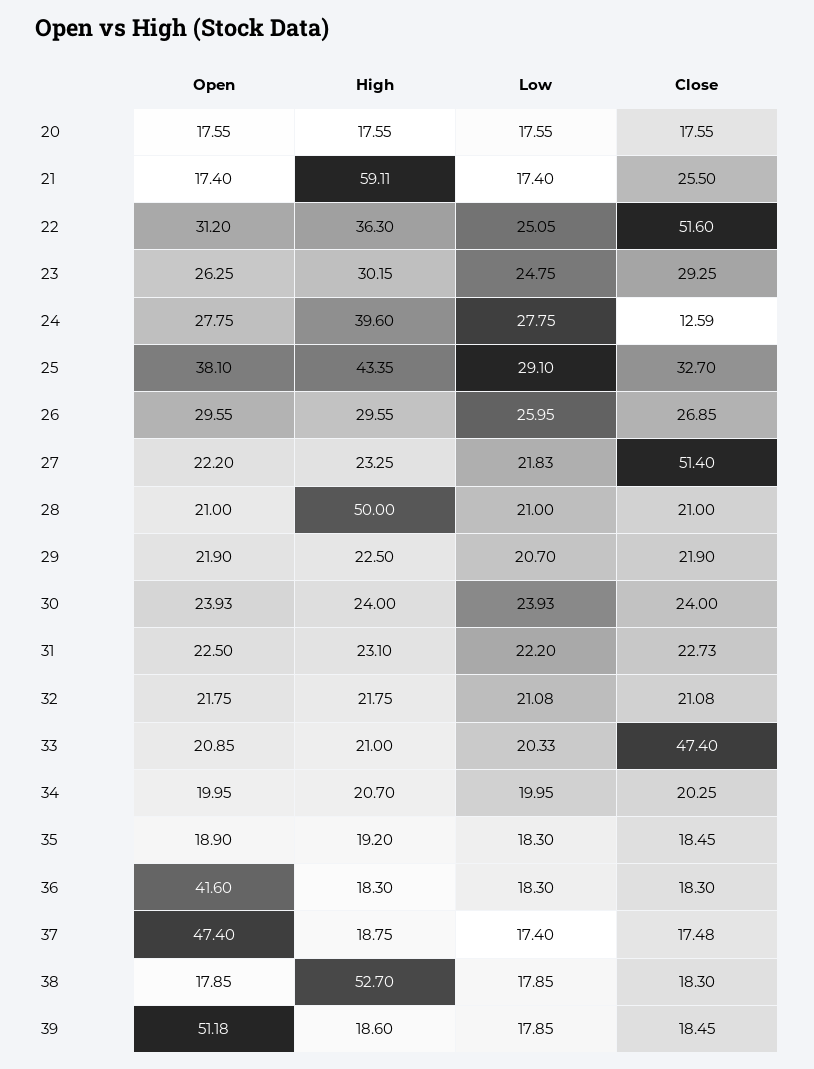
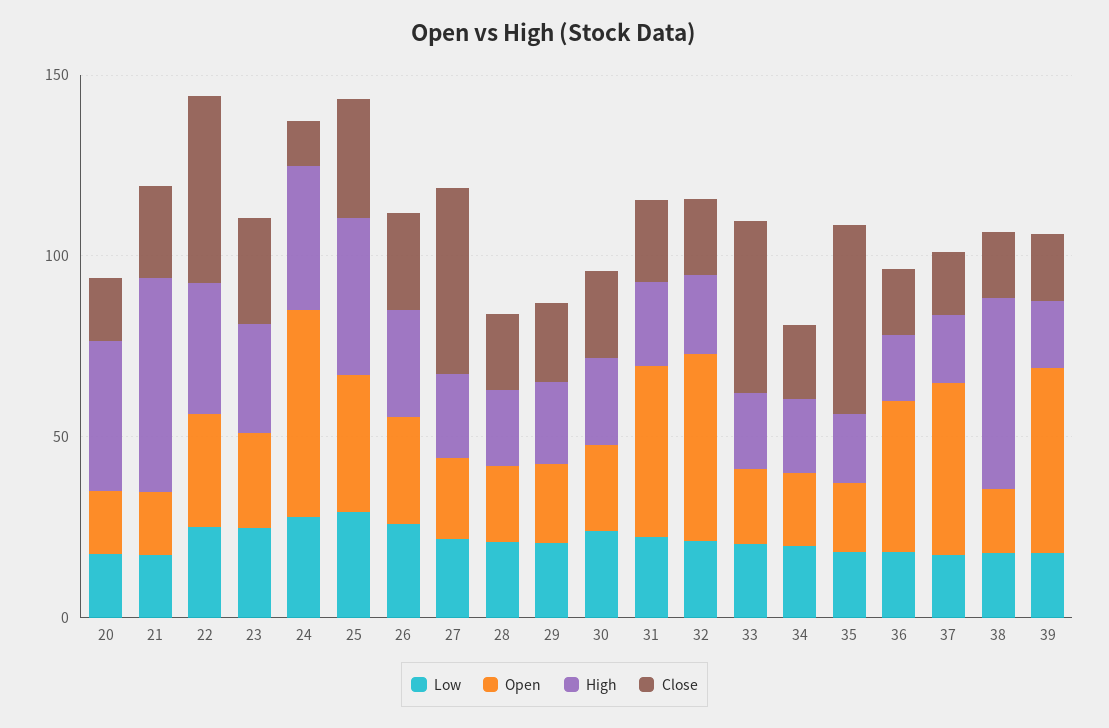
  {
    "Open": {
      "20": 17.55,
      "21": 17.4,
      "22": 31.2,
      "23": 26.25,
-     "24": 27.75,
+     "24": 60,
      "25": 38.1,
      "26": 29.55,
      "27": 22.2,
      "28": 21,
      "29": 21.9,
      "30": 23.93,
-     "31": 22.5,
+     "31": 50,
-     "32": 21.75,
+     "32": 50,
      "33": 20.85,
      "34": 19.95,
      "35": 18.9,
      "36": 41.6,
      "37": 47.4,
      "38": 17.85,
      "39": 51.18
    },
    "High": {
-     "20": 17.55,
+     "20": 40,
      "21": 59.11,
      "22": 36.3,
      "23": 30.15,
      "24": 39.6,
      "25": 43.35,
      "26": 29.55,
      "27": 23.25,
-     "28": 50,
+     "28": 20,
      "29": 22.5,
      "30": 24,
      "31": 23.1,
      "32": 21.75,
      "33": 21,
      "34": 20.7,
      "35": 19.2,
      "36": 18.3,
      "37": 18.75,
      "38": 52.7,
      "39": 18.6
    },
    "Low": {
      "20": 17.55,
      "21": 17.4,
      "22": 25.05,
      "23": 24.75,
      "24": 27.75,
      "25": 29.1,
      "26": 25.95,
      "27": 21.83,
      "28": 21,
      "29": 20.7,
      "30": 23.93,
      "31": 22.2,
      "32": 21.08,
      "33": 20.33,
      "34": 19.95,
      "35": 18.3,
      "36": 18.3,
      "37": 17.4,
      "38": 17.85,
      "39": 17.85
    },
    "Close": {
      "20": 17.55,
      "21": 25.5,
      "22": 51.6,
      "23": 29.25,
      "24": 12.59,
      "25": 32.7,
      "26": 26.85,
      "27": 51.4,
      "28": 21,
      "29": 21.9,
      "30": 24,
      "31": 22.73,
      "32": 21.08,
      "33": 47.4,
      "34": 20.25,
-     "35": 18.45,
+     "35": 50,
      "36": 18.3,
      "37": 17.48,
      "38": 18.3,
      "39": 18.45
    }
  }

